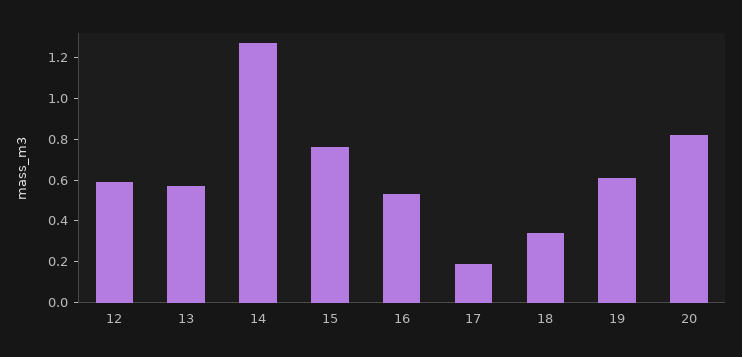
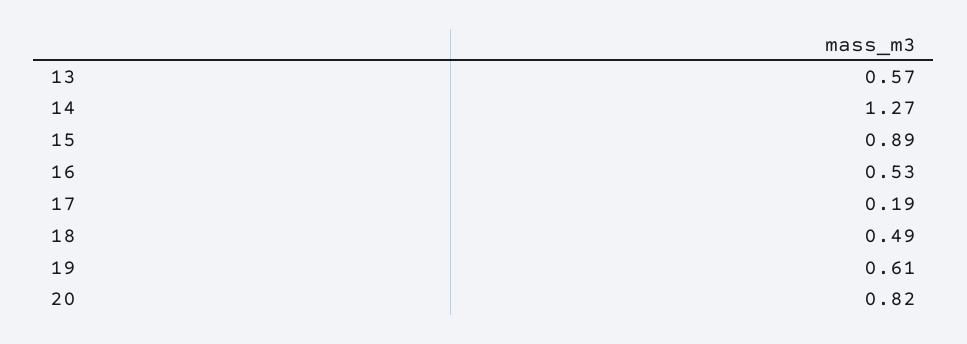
  {
-   "12": 0.6,
    "13": 0.57,
    "14": 1.27,
-   "15": 0.75,
+   "15": 0.89,
    "16": 0.53,
    "17": 0.19,
-   "18": 0.35,
+   "18": 0.49,
    "19": 0.61,
    "20": 0.82
  }

